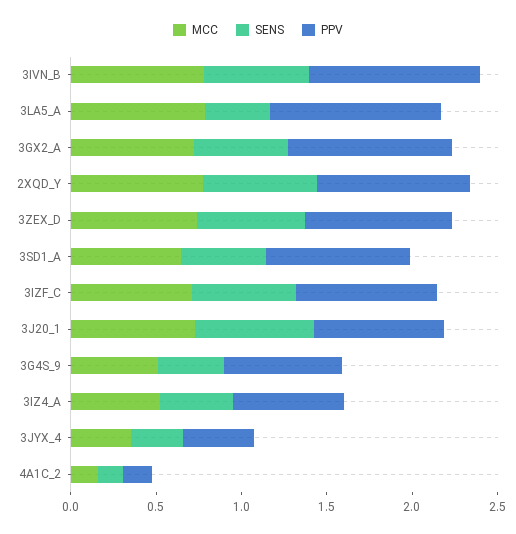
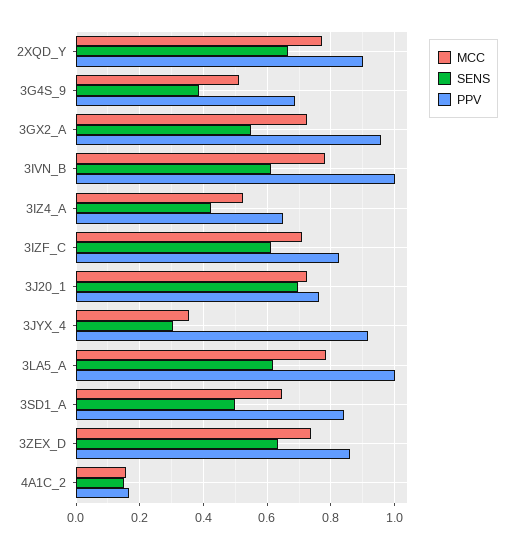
  {
    "MCC": {
      "3IVN_B": 0.78,
      "3LA5_A": 0.78,
      "3GX2_A": 0.72,
      "2XQD_Y": 0.78,
      "3ZEX_D": 0.74,
      "3SD1_A": 0.64,
      "3IZF_C": 0.7,
      "3J20_1": 0.72,
      "3G4S_9": 0.52,
      "3IZ4_A": 0.52,
      "3JYX_4": 0.36,
      "4A1C_2": 0.16
    },
    "SENS": {
      "3IVN_B": 0.62,
-     "3LA5_A": 0.4,
+     "3LA5_A": 0.62,
      "3GX2_A": 0.56,
      "2XQD_Y": 0.66,
      "3ZEX_D": 0.64,
      "3SD1_A": 0.5,
      "3IZF_C": 0.62,
      "3J20_1": 0.7,
      "3G4S_9": 0.38,
      "3IZ4_A": 0.42,
      "3JYX_4": 0.3,
      "4A1C_2": 0.16
    },
    "PPV": {
      "3IVN_B": 1,
      "3LA5_A": 1,
      "3GX2_A": 0.96,
      "2XQD_Y": 0.9,
      "3ZEX_D": 0.86,
      "3SD1_A": 0.84,
      "3IZF_C": 0.82,
      "3J20_1": 0.76,
      "3G4S_9": 0.68,
      "3IZ4_A": 0.66,
-     "3JYX_4": 0.4,
+     "3JYX_4": 0.92,
      "4A1C_2": 0.16
    }
  }

